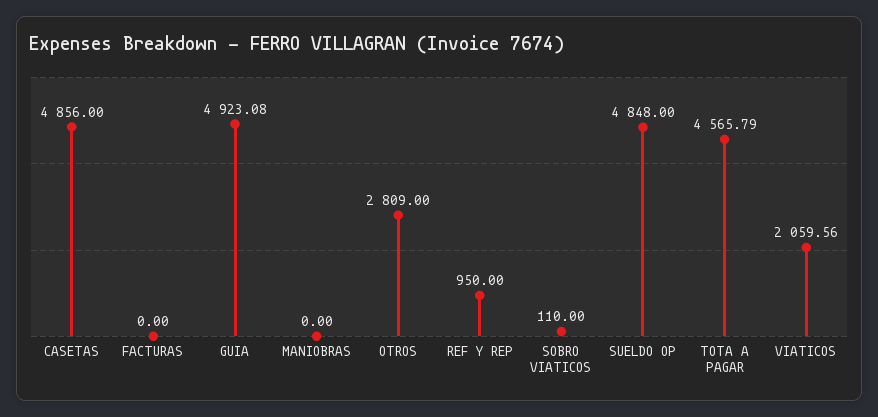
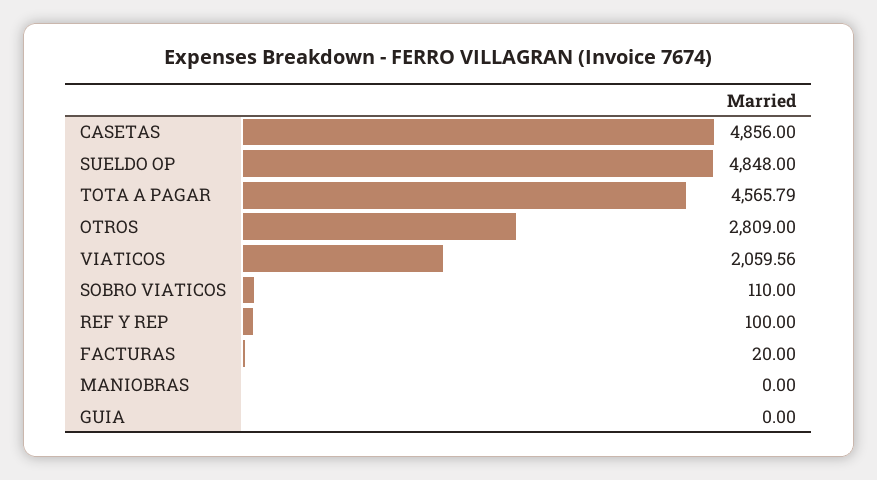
  {
    "CASETAS": 4856,
-   "FACTURAS": 0,
+   "FACTURAS": 20,
-   "GUIA": 4923.08,
+   "GUIA": 0,
    "MANIOBRAS": 0,
    "OTROS": 2809,
-   "REF Y REP": 950,
+   "REF Y REP": 100,
    "SOBRO VIATICOS": 110,
    "SUELDO OP": 4848,
    "TOTA A PAGAR": 4565.79,
    "VIATICOS": 2059.56
  }

